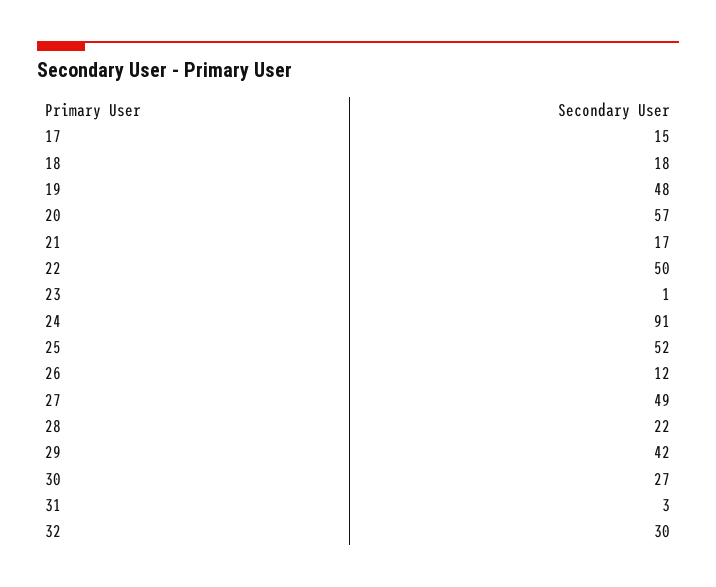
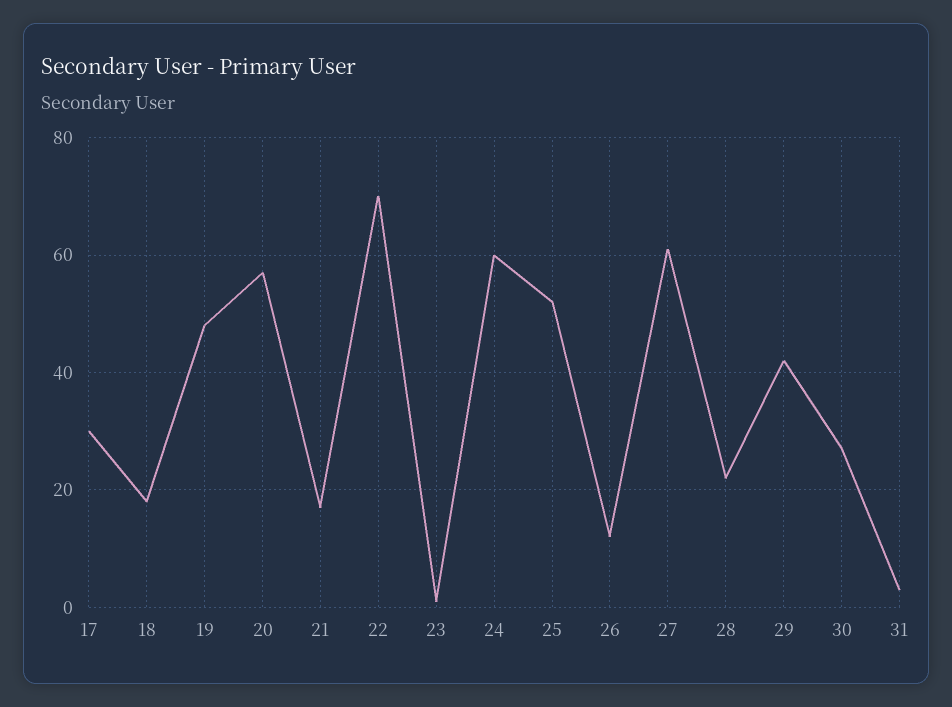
  {
-   "17": 15,
+   "17": 30,
    "18": 18,
    "19": 48,
    "20": 57,
    "21": 17,
-   "22": 50,
+   "22": 70,
    "23": 1,
-   "24": 91,
+   "24": 60,
    "25": 52,
    "26": 12,
-   "27": 49,
+   "27": 60,
    "28": 22,
    "29": 42,
    "30": 27,
-   "31": 3,
+   "31": 3
-   "32": 30
  }

